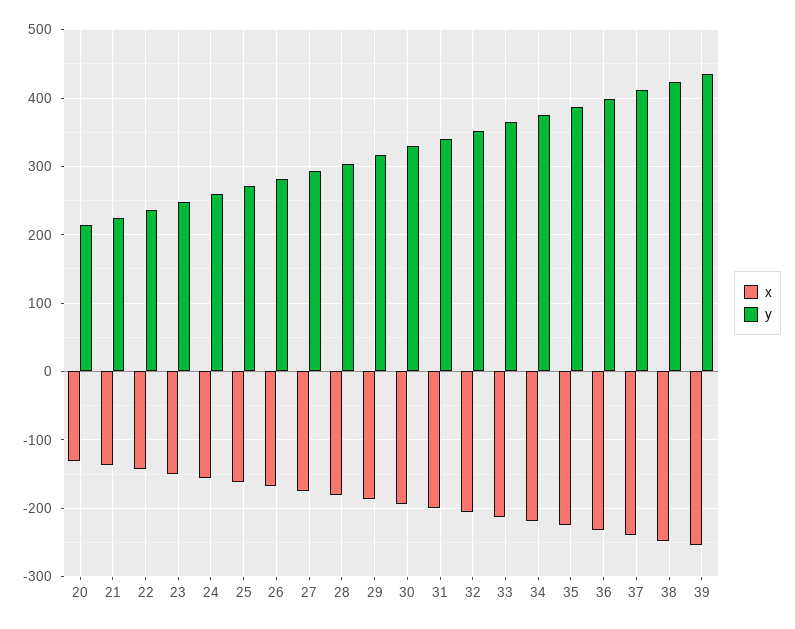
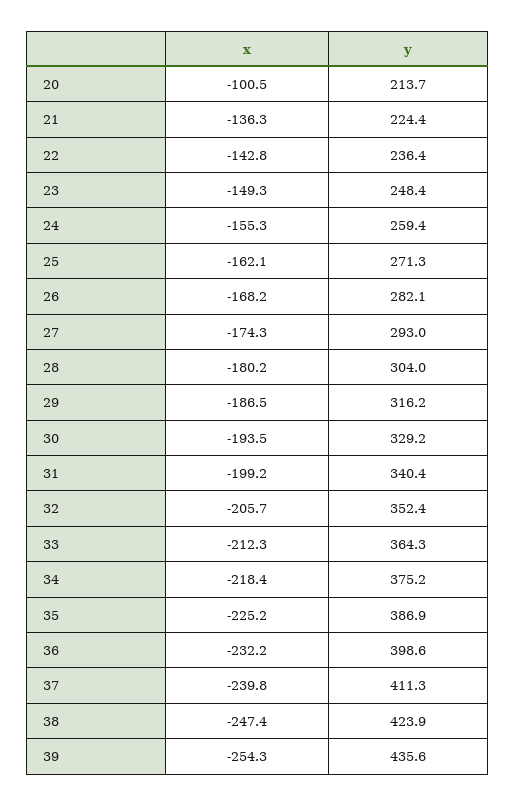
  {
    "x": {
-     "20": -130,
+     "20": -100.5,
      "21": -136.3,
      "22": -142.8,
      "23": -149.3,
      "24": -155.3,
      "25": -162.1,
      "26": -168.2,
      "27": -174.3,
      "28": -180.2,
      "29": -186.5,
      "30": -193.5,
      "31": -199.2,
      "32": -205.7,
      "33": -212.3,
      "34": -218.4,
      "35": -225.2,
      "36": -232.2,
      "37": -239.8,
      "38": -247.4,
      "39": -254.3
    },
    "y": {
      "20": 213.7,
      "21": 224.4,
      "22": 236.4,
      "23": 248.4,
      "24": 259.4,
      "25": 271.3,
      "26": 282.1,
      "27": 293,
      "28": 304,
      "29": 316.2,
      "30": 329.2,
      "31": 340.4,
      "32": 352.4,
      "33": 364.3,
      "34": 375.2,
      "35": 386.9,
      "36": 398.6,
      "37": 411.3,
      "38": 423.9,
      "39": 435.6
    }
  }

